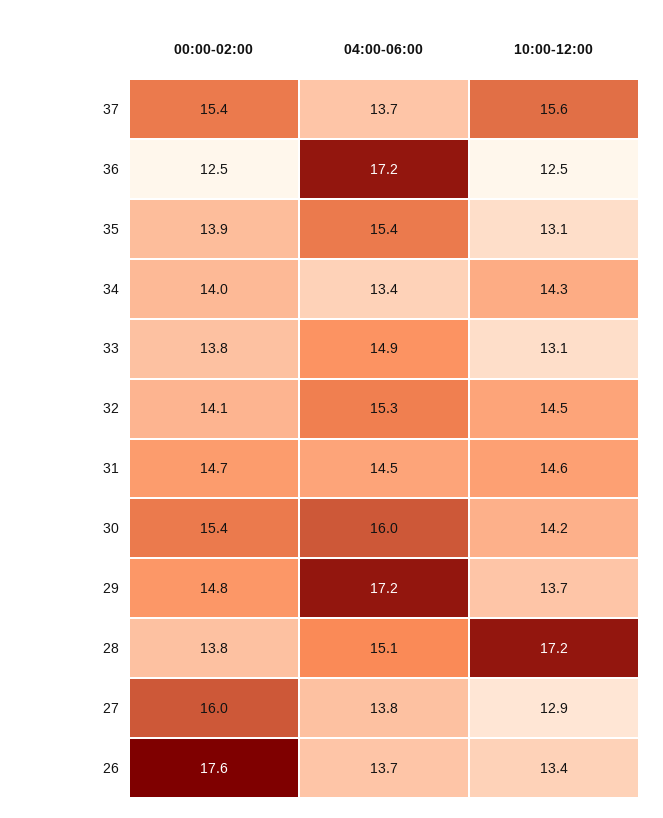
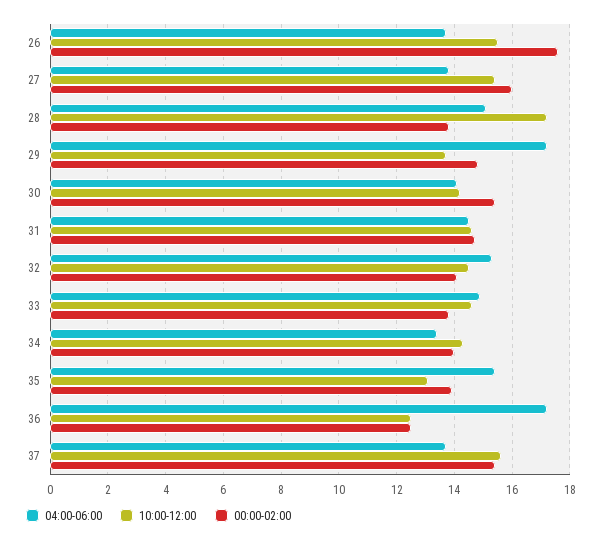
  {
    "00:00-02:00": {
      "37": 15.4,
      "36": 12.5,
      "35": 13.9,
      "34": 14,
      "33": 13.8,
      "32": 14.1,
      "31": 14.7,
      "30": 15.4,
      "29": 14.8,
      "28": 13.8,
      "27": 16,
      "26": 17.6
    },
    "04:00-06:00": {
      "37": 13.7,
      "36": 17.2,
      "35": 15.4,
      "34": 13.4,
      "33": 14.9,
      "32": 15.3,
      "31": 14.5,
-     "30": 16,
+     "30": 14,
      "29": 17.2,
      "28": 15.1,
      "27": 13.8,
      "26": 13.7
    },
    "10:00-12:00": {
      "37": 15.6,
      "36": 12.5,
      "35": 13.1,
      "34": 14.3,
-     "33": 13.1,
+     "33": 14.5,
      "32": 14.5,
      "31": 14.6,
      "30": 14.2,
      "29": 13.7,
      "28": 17.2,
-     "27": 12.9,
+     "27": 15.5,
-     "26": 13.4
+     "26": 15.5
    }
  }

